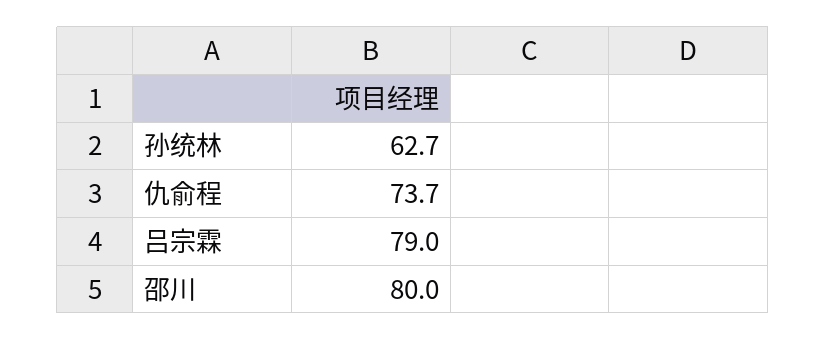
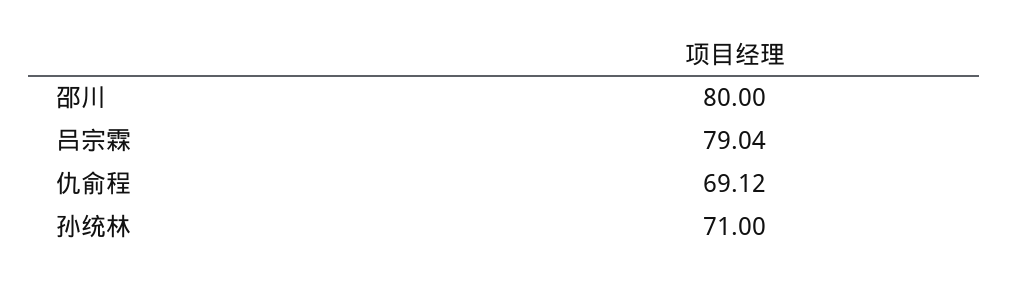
  {
-   "孙统林": 62.7,
+   "孙统林": 71,
-   "仇俞程": 73.7,
+   "仇俞程": 69.12,
    "吕宗霖": 79.04,
    "邵川": 80
  }

